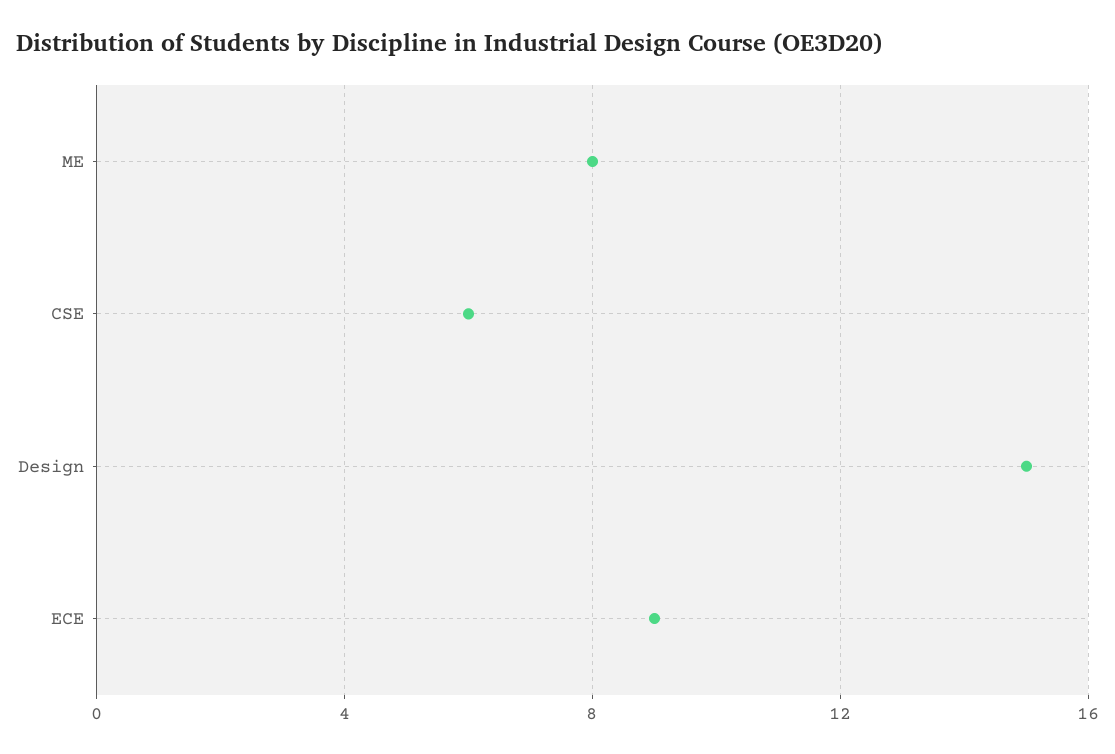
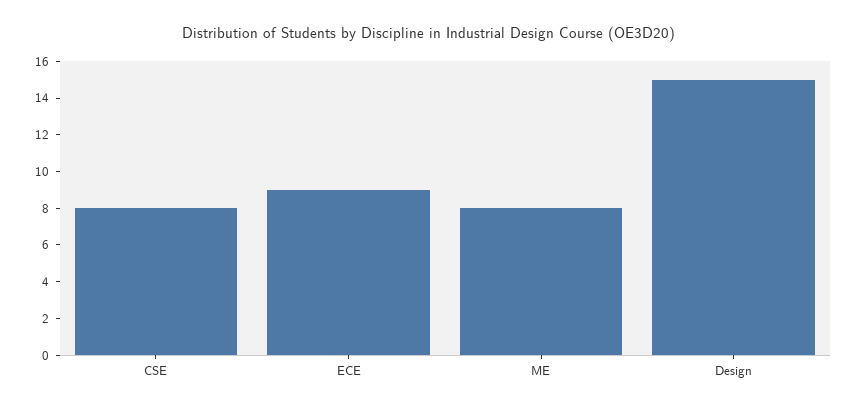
  {
    "ME": 8,
-   "CSE": 6,
+   "CSE": 8,
    "Design": 15,
    "ECE": 9
  }

